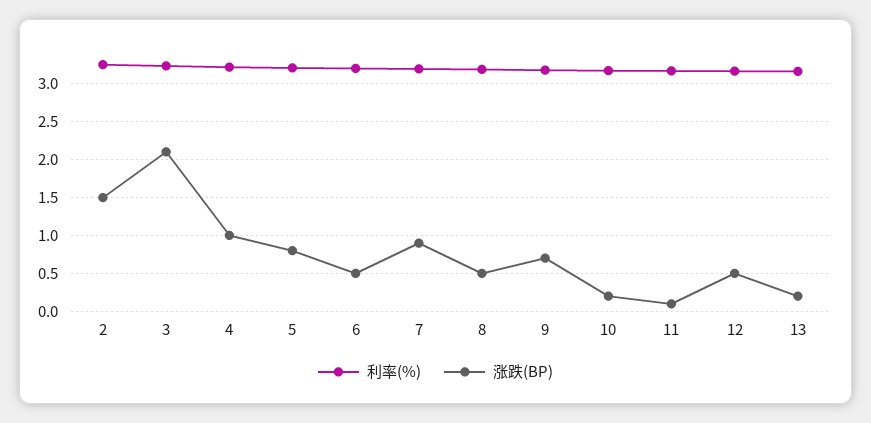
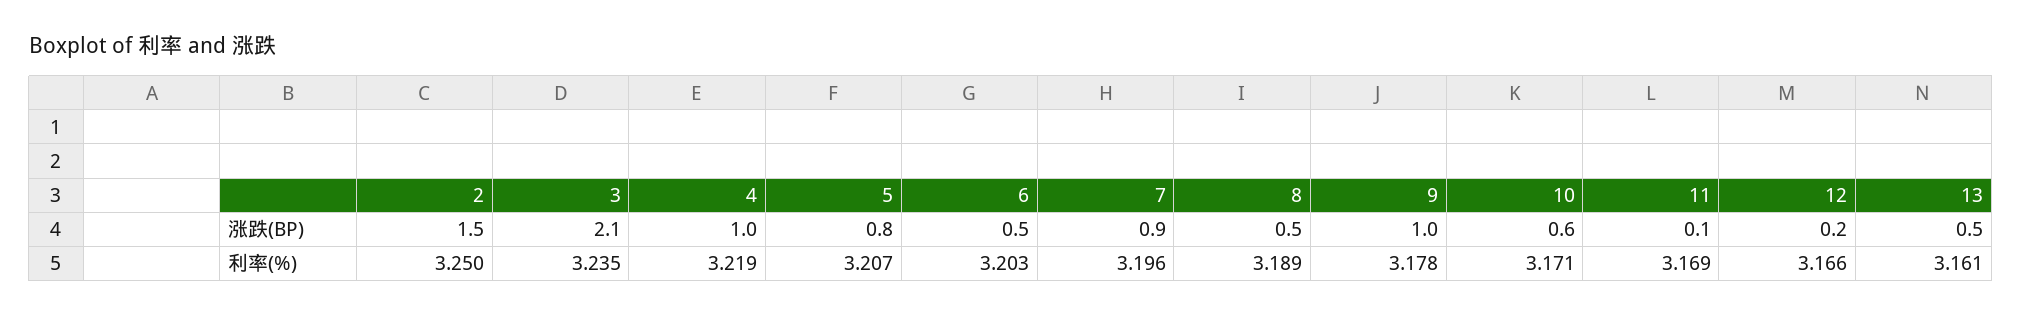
  {
    "利率(%)": {
      "2": 3.25,
      "3": 3.235,
      "4": 3.219,
      "5": 3.207,
      "6": 3.203,
      "7": 3.196,
      "8": 3.189,
      "9": 3.178,
      "10": 3.171,
      "11": 3.169,
      "12": 3.166,
      "13": 3.161
    },
    "涨跌(BP)": {
      "2": 1.5,
      "3": 2.1,
      "4": 1,
      "5": 0.8,
      "6": 0.5,
      "7": 0.9,
      "8": 0.5,
-     "9": 0.7,
+     "9": 1,
-     "10": 0.2,
+     "10": 0.6,
      "11": 0.1,
-     "12": 0.5,
+     "12": 0.2,
-     "13": 0.2
+     "13": 0.5
    }
  }

